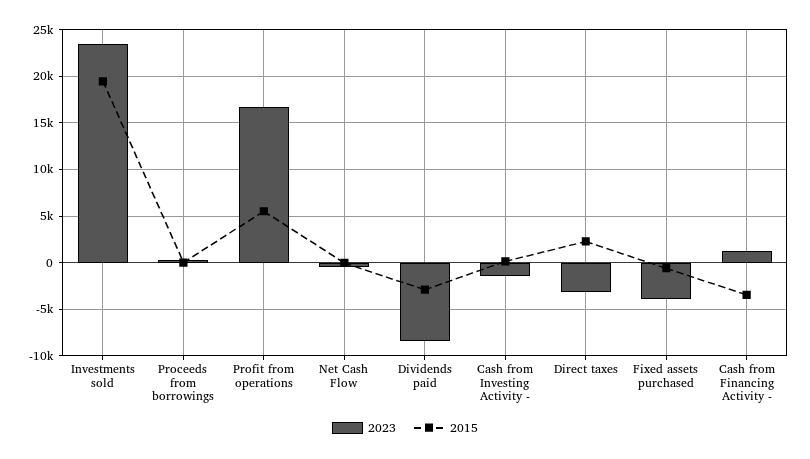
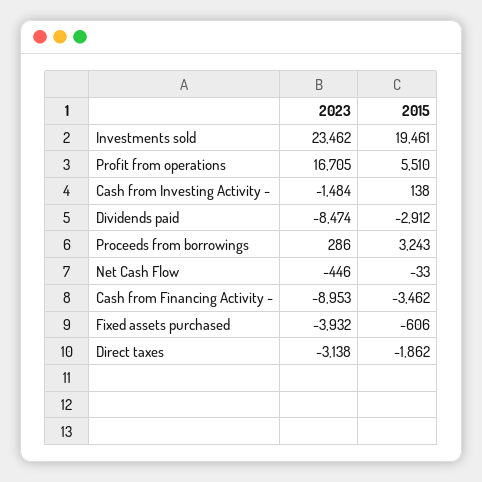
  {
    "2023": {
      "Investments sold": 23462,
      "Proceeds from borrowings": 286,
      "Profit from operations": 16705,
      "Net Cash Flow": -446,
      "Dividends paid": -8474,
      "Cash from Investing Activity -": -1484,
      "Direct taxes": -3138,
      "Fixed assets purchased": -3932,
-     "Cash from Financing Activity -": 1000
+     "Cash from Financing Activity -": -8953
    },
    "2015": {
      "Investments sold": 19461,
-     "Proceeds from borrowings": 0,
+     "Proceeds from borrowings": 3243,
      "Profit from operations": 5510,
      "Net Cash Flow": -33,
      "Dividends paid": -2912,
      "Cash from Investing Activity -": 138,
-     "Direct taxes": 2000,
+     "Direct taxes": -1862,
      "Fixed assets purchased": -606,
      "Cash from Financing Activity -": -3462
    }
  }

